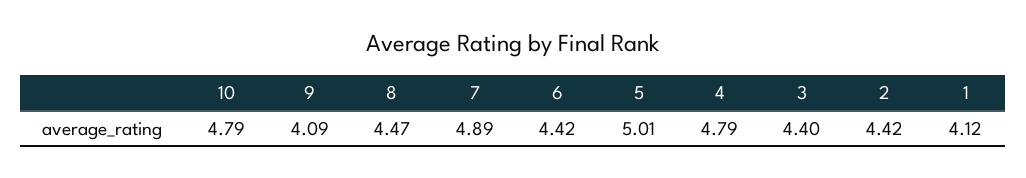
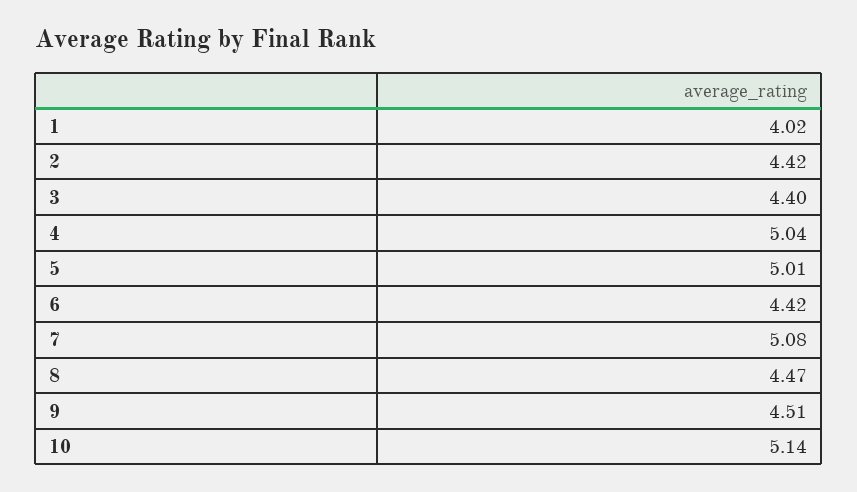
  {
-   "10": 4.79,
+   "10": 5.14,
-   "9": 4.09,
+   "9": 4.51,
    "8": 4.47,
-   "7": 4.89,
+   "7": 5.08,
    "6": 4.42,
    "5": 5.01,
-   "4": 4.79,
+   "4": 5.04,
    "3": 4.4,
    "2": 4.42,
-   "1": 4.12
+   "1": 4.02
  }

